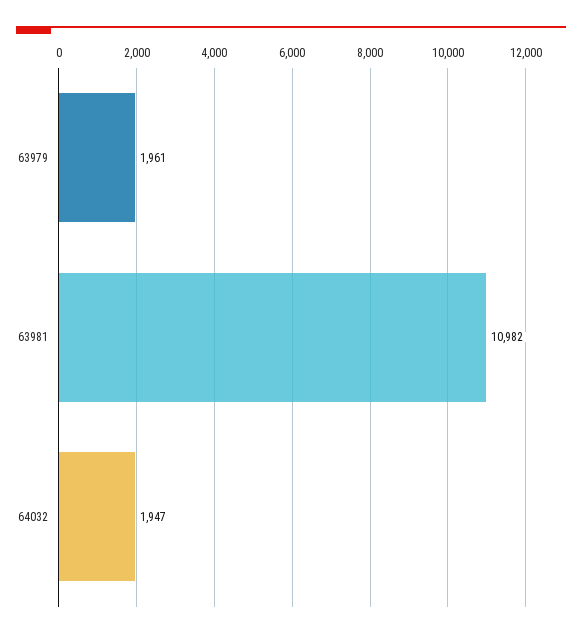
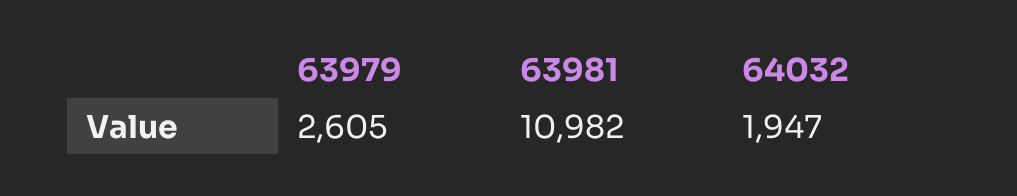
  {
-   "63979": 1961,
+   "63979": 2605,
    "63981": 10982,
    "64032": 1947
  }

